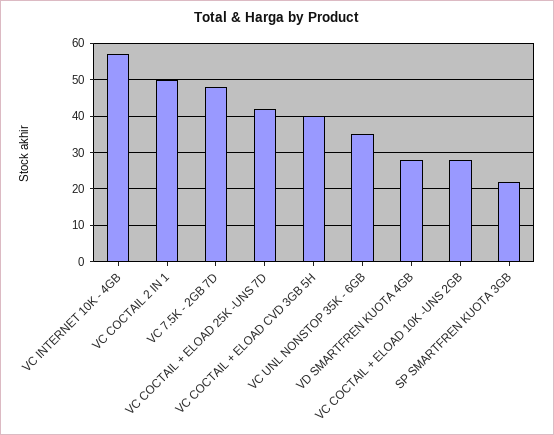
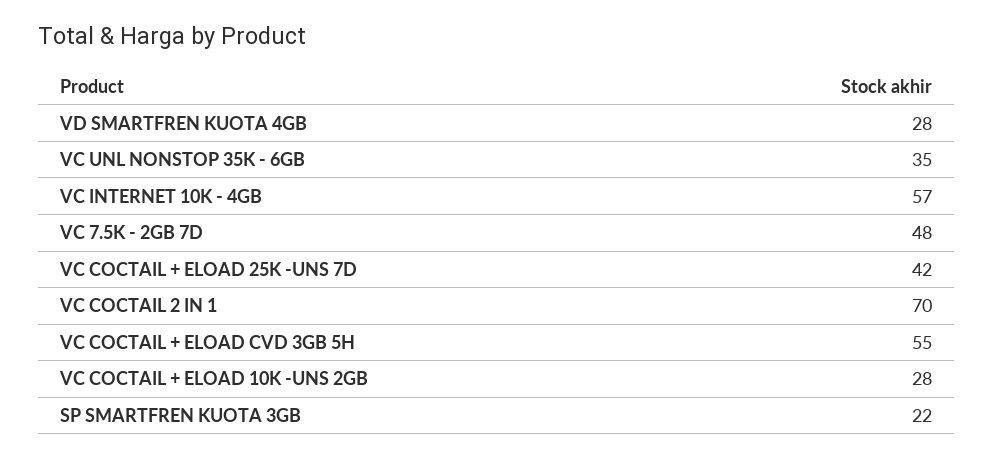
  {
    "VC INTERNET 10K - 4GB": 57,
-   "VC COCTAIL 2 IN 1": 50,
+   "VC COCTAIL 2 IN 1": 70,
    "VC 7.5K - 2GB 7D": 48,
    "VC COCTAIL + ELOAD 25K -UNS 7D": 42,
-   "VC COCTAIL + ELOAD CVD 3GB 5H": 40,
+   "VC COCTAIL + ELOAD CVD 3GB 5H": 55,
    "VC UNL NONSTOP 35K - 6GB": 35,
    "VD SMARTFREN KUOTA 4GB": 28,
    "VC COCTAIL + ELOAD 10K -UNS 2GB": 28,
    "SP SMARTFREN KUOTA 3GB": 22
  }

